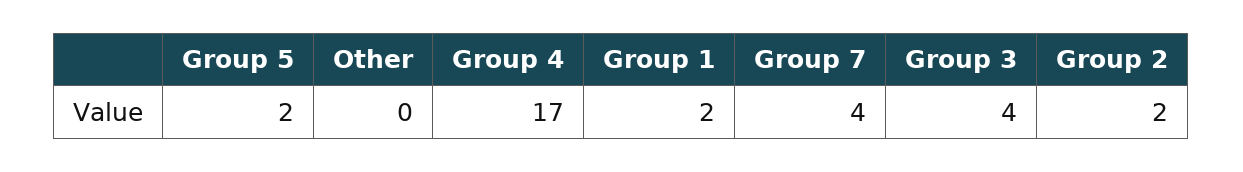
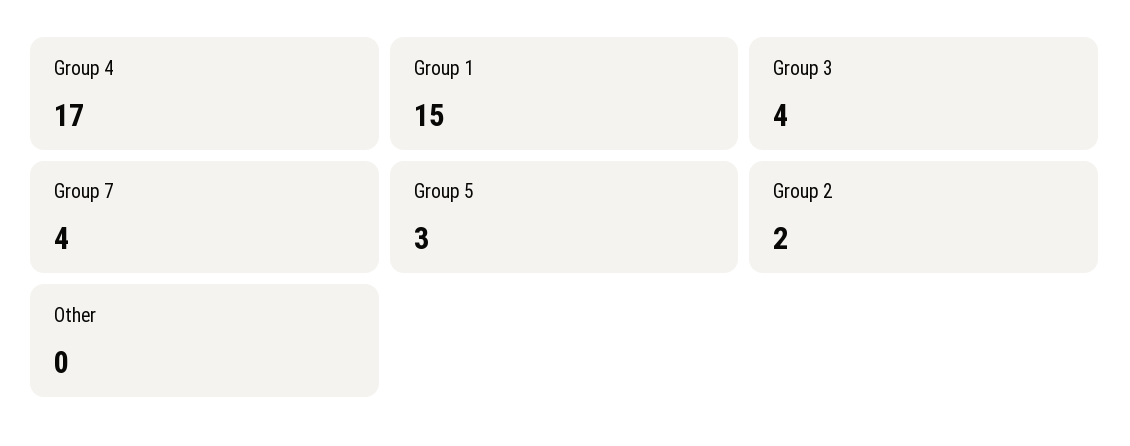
  {
-   "Group 5": 2,
+   "Group 5": 3,
    "Other": 0,
    "Group 4": 17,
-   "Group 1": 2,
+   "Group 1": 15,
    "Group 7": 4,
    "Group 3": 4,
    "Group 2": 2
  }

